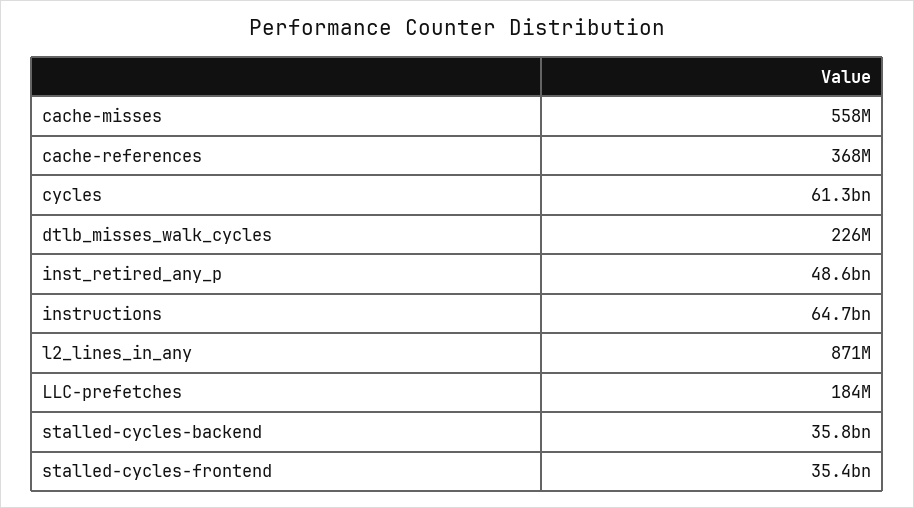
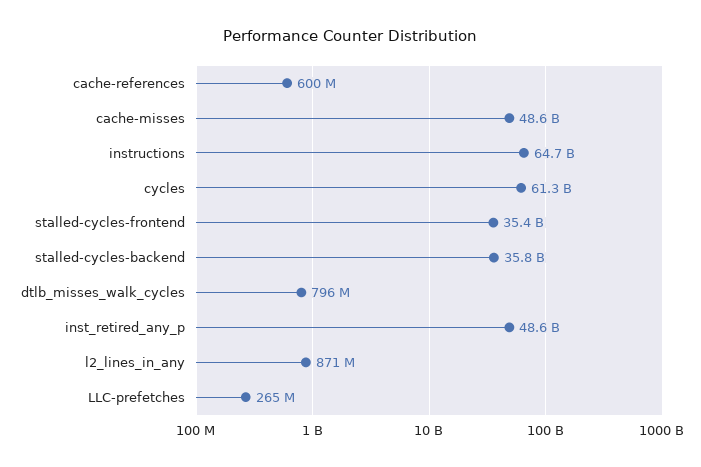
  {
-   "cache-misses": 558000000,
+   "cache-misses": 48600000000,
-   "cache-references": 368000000,
+   "cache-references": 600000000,
    "cycles": 61300000000,
-   "dtlb_misses_walk_cycles": 226000000,
+   "dtlb_misses_walk_cycles": 796000000,
    "inst_retired_any_p": 48600000000,
    "instructions": 64700000000,
    "l2_lines_in_any": 871000000,
-   "LLC-prefetches": 184000000,
+   "LLC-prefetches": 265000000,
    "stalled-cycles-backend": 35800000000,
    "stalled-cycles-frontend": 35400000000
  }

